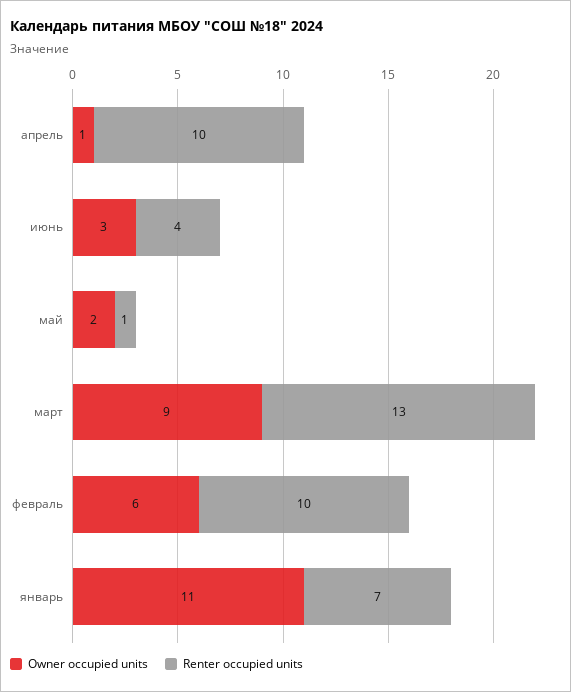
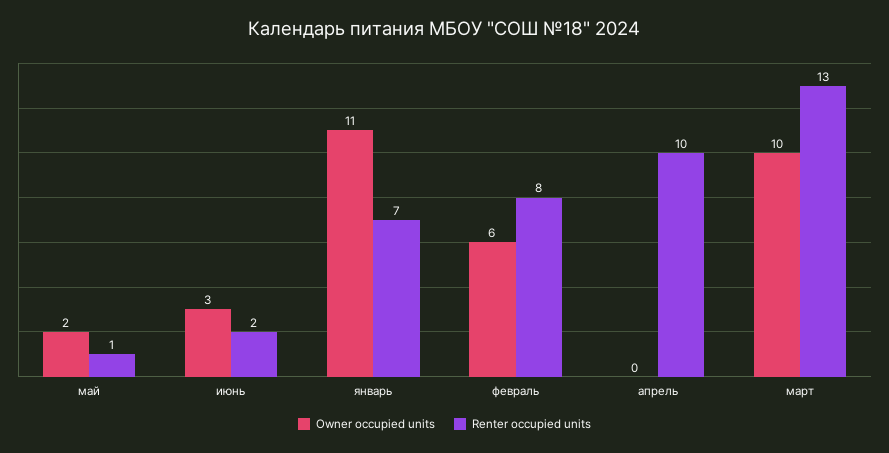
  {
    "Owner occupied units": {
-     "апрель": 1,
+     "апрель": 0,
      "июнь": 3,
      "май": 2,
-     "март": 9,
+     "март": 10,
      "февраль": 6,
      "январь": 11
    },
    "Renter occupied units": {
      "апрель": 10,
-     "июнь": 4,
+     "июнь": 2,
      "май": 1,
      "март": 13,
-     "февраль": 10,
+     "февраль": 8,
      "январь": 7
    }
  }

